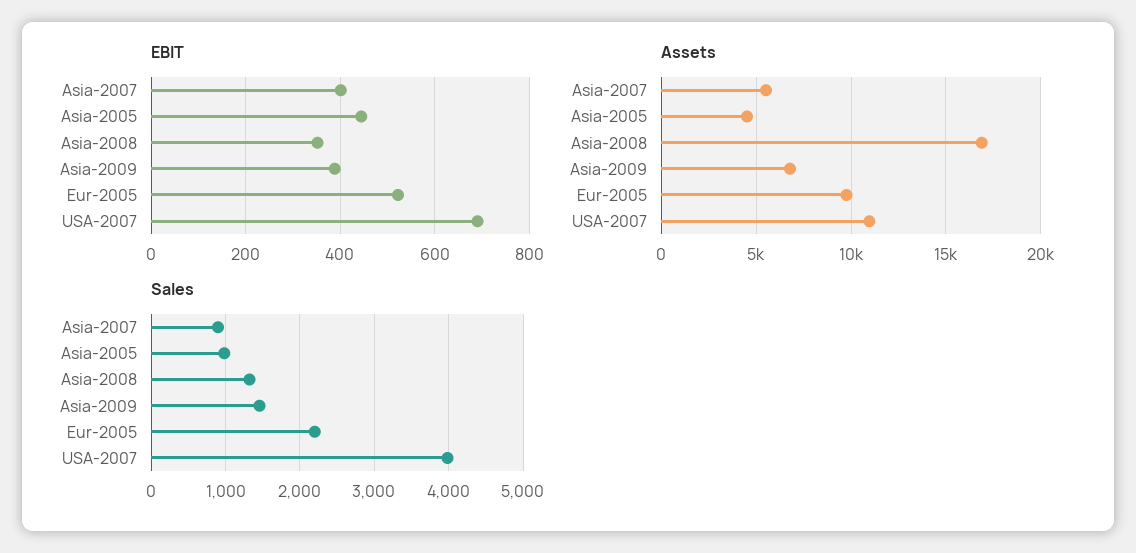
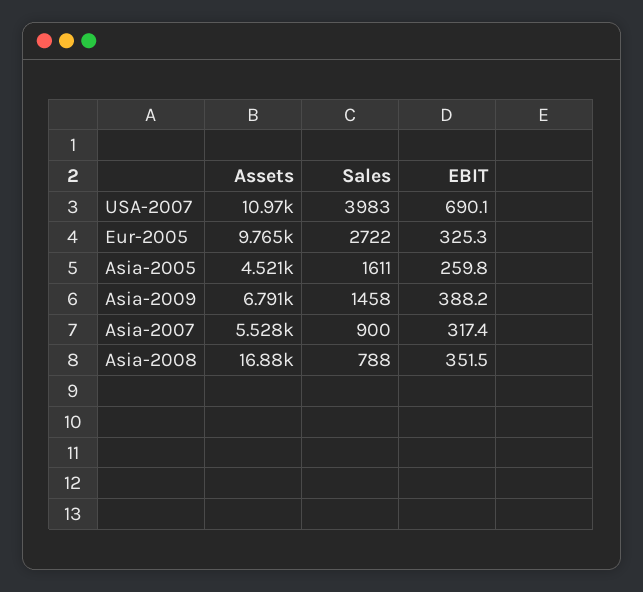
  {
    "EBIT": {
-     "Asia-2007": 400,
+     "Asia-2007": 317.4,
-     "Asia-2005": 440,
+     "Asia-2005": 259.8,
      "Asia-2008": 351.5,
      "Asia-2009": 388.2,
-     "Eur-2005": 520,
+     "Eur-2005": 325.3,
      "USA-2007": 690.1
    },
    "Assets": {
      "Asia-2007": 5528,
      "Asia-2005": 4521,
      "Asia-2008": 16880,
      "Asia-2009": 6791,
      "Eur-2005": 9765,
      "USA-2007": 10970
    },
    "Sales": {
      "Asia-2007": 900,
-     "Asia-2005": 1000,
+     "Asia-2005": 1611,
-     "Asia-2008": 1300,
+     "Asia-2008": 788,
      "Asia-2009": 1458,
-     "Eur-2005": 2200,
+     "Eur-2005": 2722,
      "USA-2007": 3983
    }
  }

